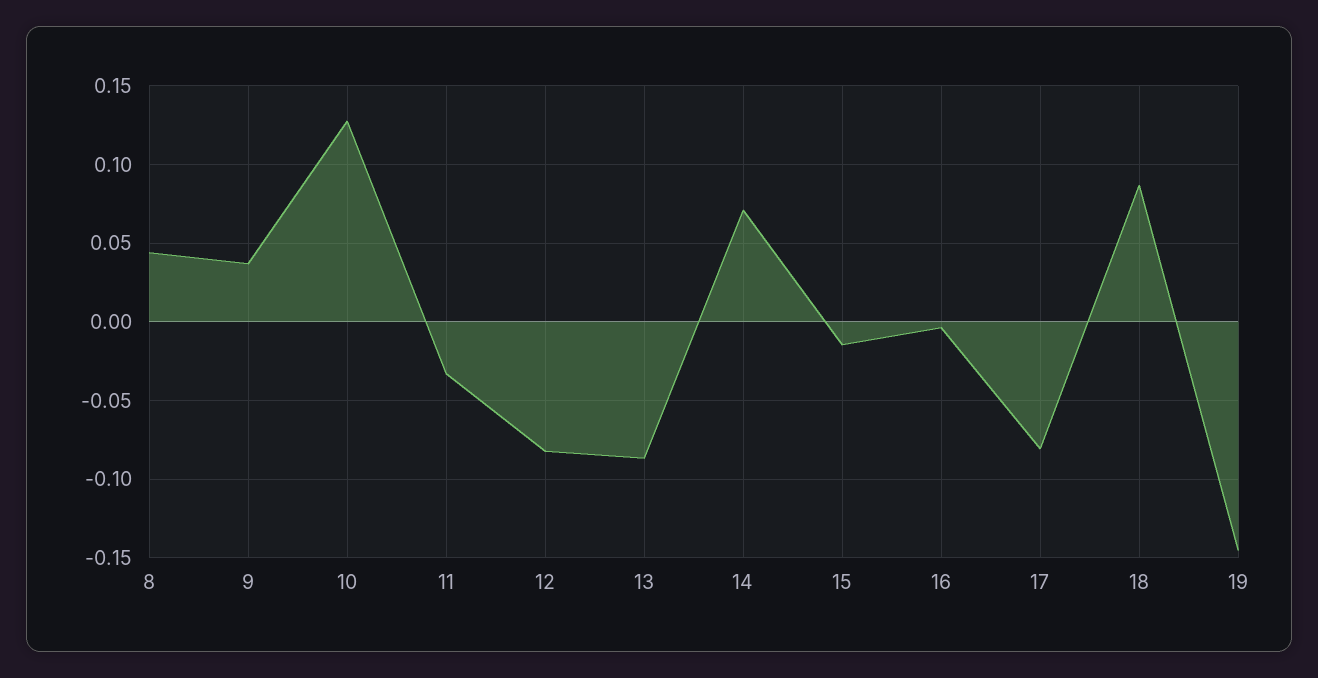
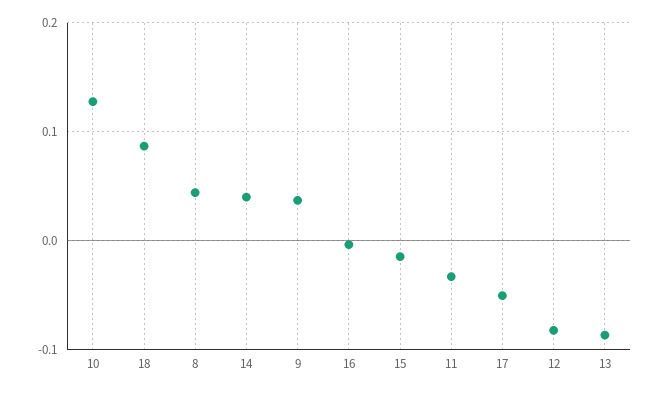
  {
    "8": 0.045,
    "9": 0.035,
    "10": 0.13,
    "11": -0.035,
    "12": -0.08,
    "13": -0.085,
-   "14": 0.07,
+   "14": 0.04,
    "15": -0.015,
    "16": -0.005,
-   "17": -0.08,
+   "17": -0.05,
-   "18": 0.085,
+   "18": 0.085
-   "19": -0.145
  }

